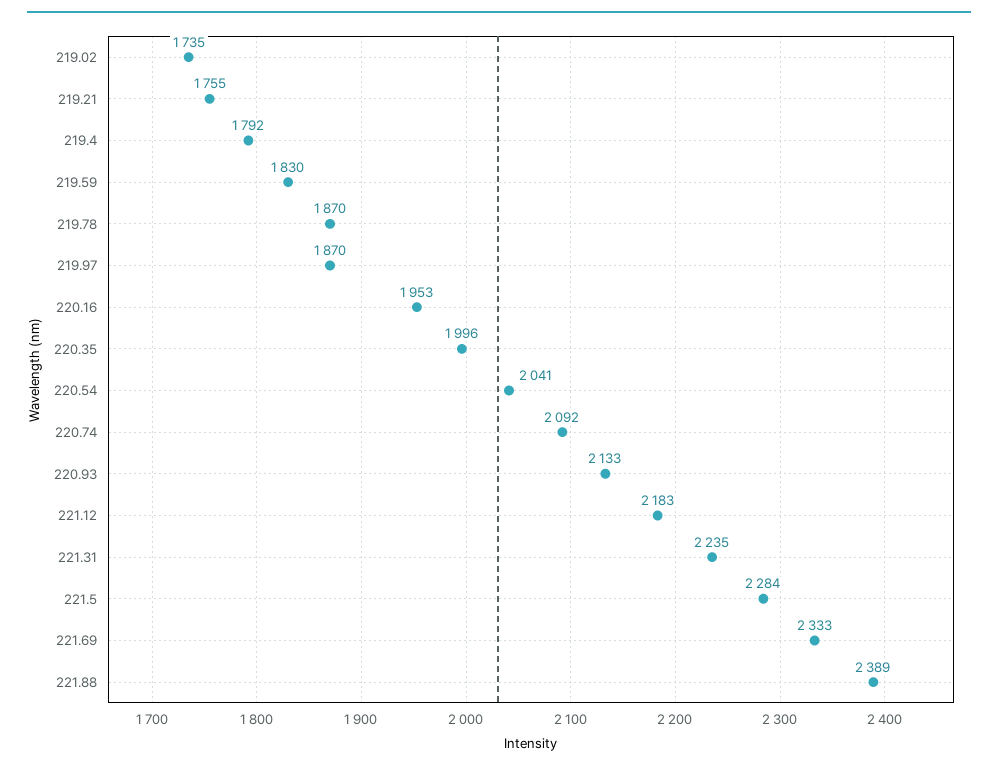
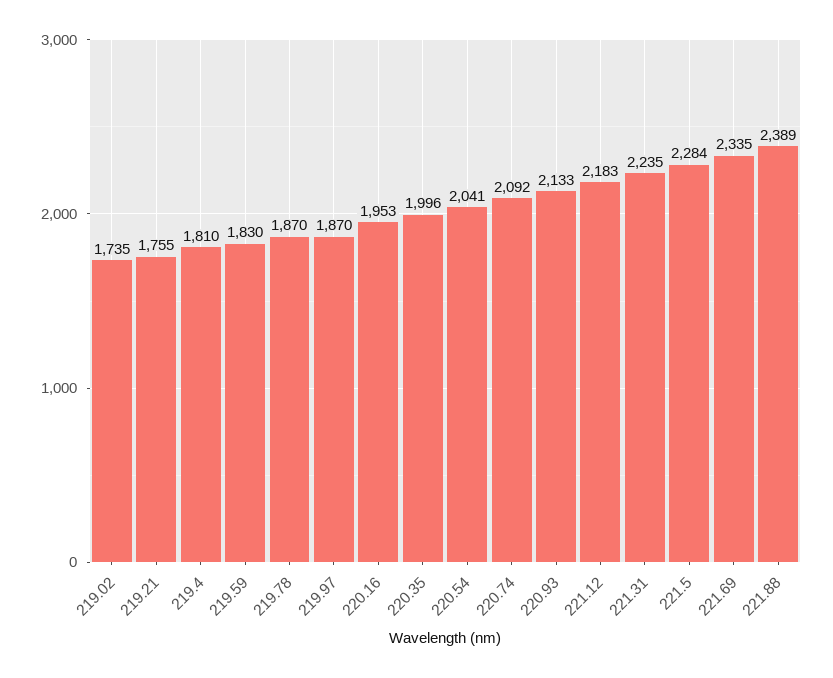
  {
    "219.02": 1735,
    "219.21": 1755,
-   "219.4": 1792,
+   "219.4": 1810,
    "219.59": 1830,
    "219.78": 1870,
    "219.97": 1870,
    "220.16": 1953,
    "220.35": 1996,
    "220.54": 2041,
    "220.74": 2092,
    "220.93": 2133,
    "221.12": 2183,
    "221.31": 2235,
    "221.5": 2284,
-   "221.69": 2333,
+   "221.69": 2335,
    "221.88": 2389
  }

